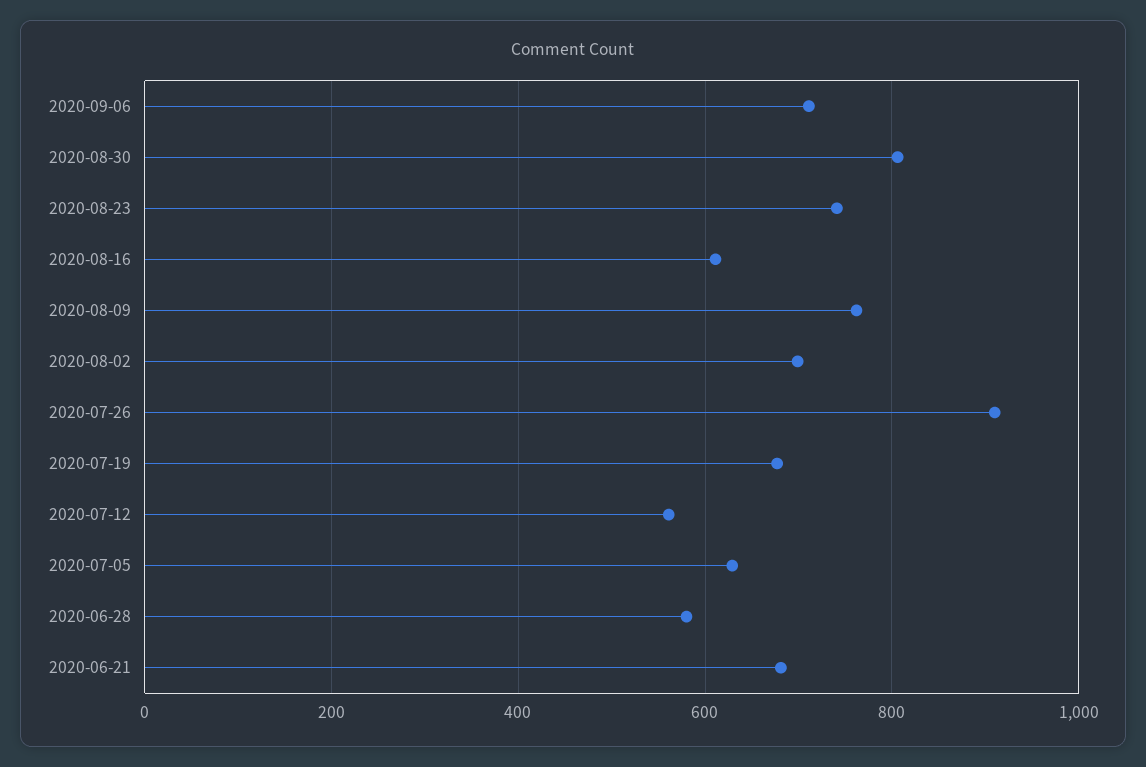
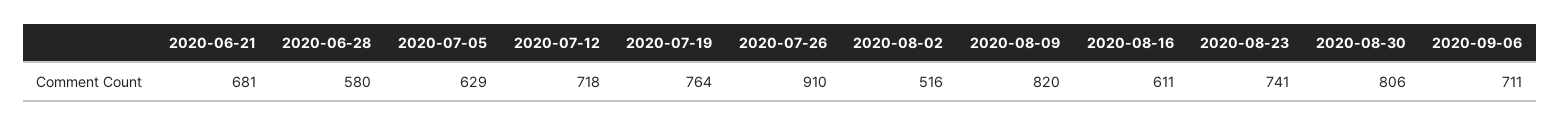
  {
    "2020-09-06": 711,
    "2020-08-30": 806,
    "2020-08-23": 741,
    "2020-08-16": 611,
-   "2020-08-09": 760,
+   "2020-08-09": 820,
-   "2020-08-02": 700,
+   "2020-08-02": 516,
    "2020-07-26": 910,
-   "2020-07-19": 680,
+   "2020-07-19": 764,
-   "2020-07-12": 560,
+   "2020-07-12": 718,
    "2020-07-05": 629,
    "2020-06-28": 580,
    "2020-06-21": 681
  }

